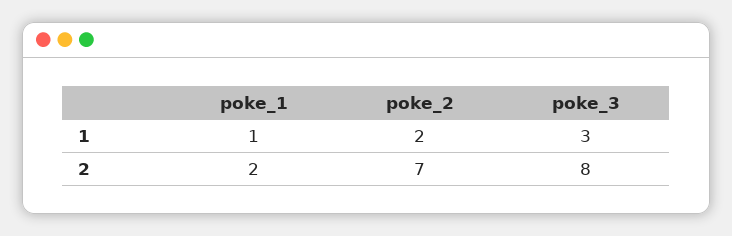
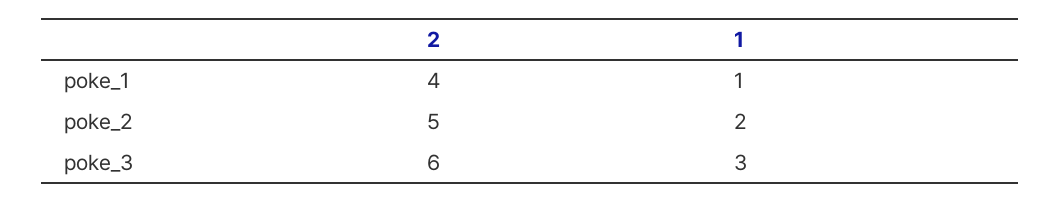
  {
    "poke_1": {
      "1": 1,
-     "2": 2
+     "2": 4
    },
    "poke_2": {
      "1": 2,
-     "2": 7
+     "2": 5
    },
    "poke_3": {
      "1": 3,
-     "2": 8
+     "2": 6
    }
  }

